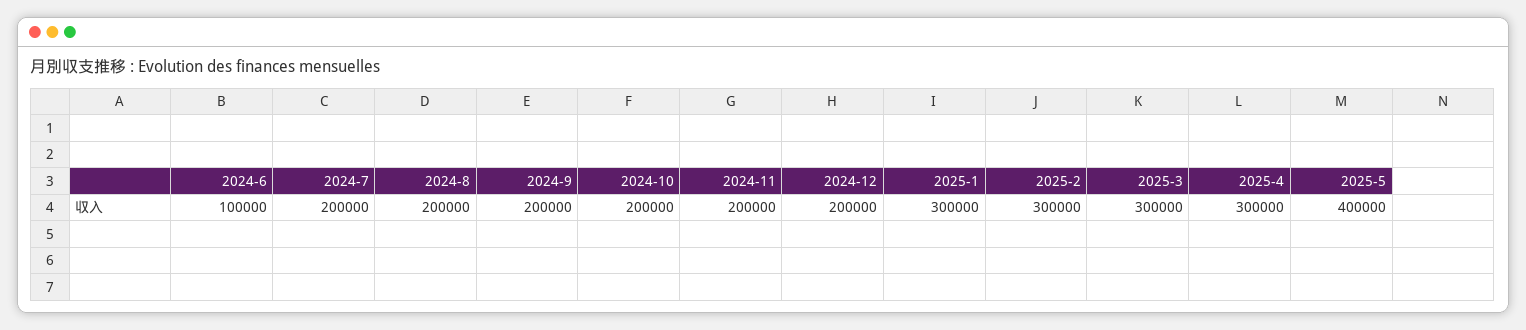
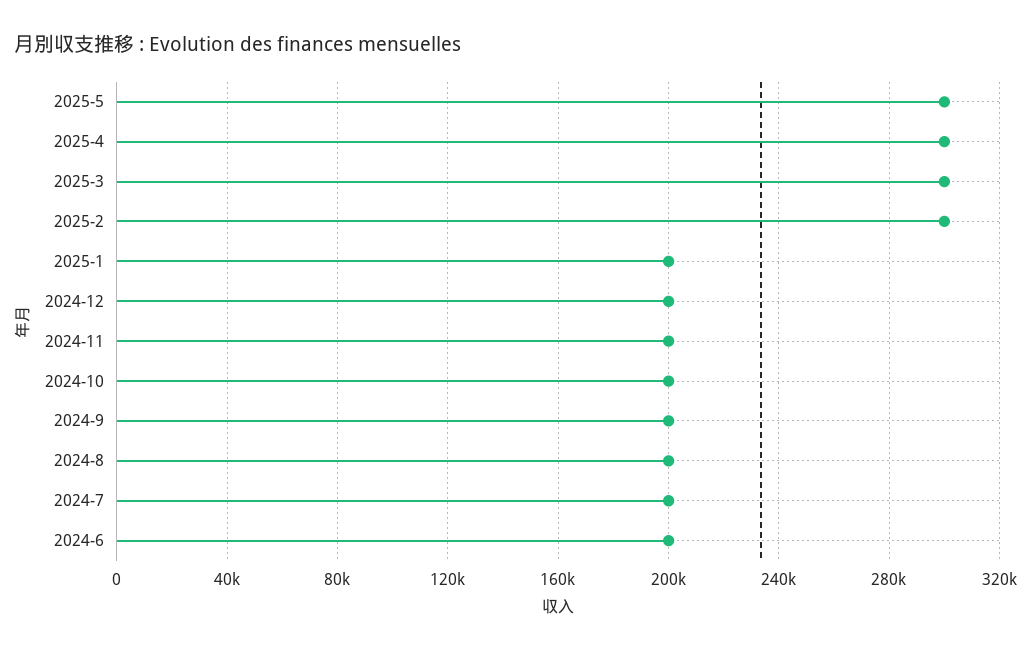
  {
-   "2024-6": 100000,
+   "2024-6": 200000,
    "2024-7": 200000,
    "2024-8": 200000,
    "2024-9": 200000,
    "2024-10": 200000,
    "2024-11": 200000,
    "2024-12": 200000,
-   "2025-1": 300000,
+   "2025-1": 200000,
    "2025-2": 300000,
    "2025-3": 300000,
    "2025-4": 300000,
-   "2025-5": 400000
+   "2025-5": 300000
  }

